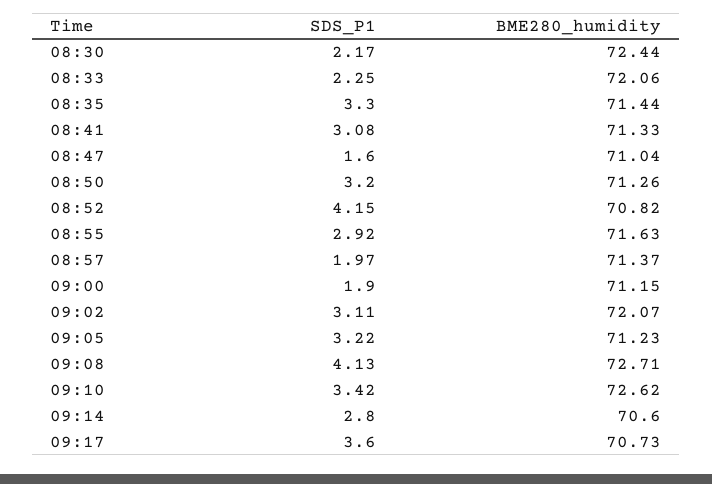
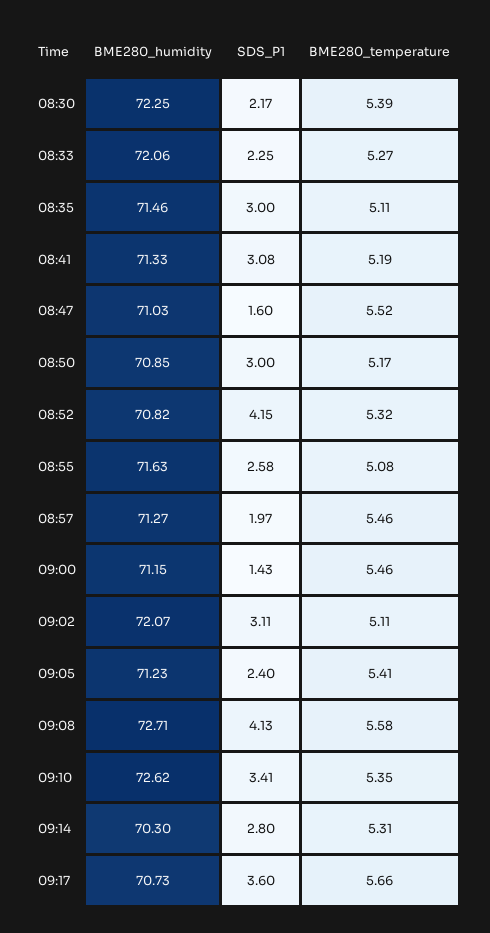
  {
    "SDS_P1": {
      "08:30": 2.17,
      "08:33": 2.25,
-     "08:35": 3.3,
+     "08:35": 3,
      "08:41": 3.08,
      "08:47": 1.6,
-     "08:50": 3.2,
+     "08:50": 3,
      "08:52": 4.15,
-     "08:55": 2.92,
+     "08:55": 2.58,
      "08:57": 1.97,
-     "09:00": 1.9,
+     "09:00": 1.43,
      "09:02": 3.11,
-     "09:05": 3.22,
+     "09:05": 2.4,
      "09:08": 4.13,
-     "09:10": 3.42,
+     "09:10": 3.41,
      "09:14": 2.8,
      "09:17": 3.6
    },
    "BME280_humidity": {
-     "08:30": 72.44,
+     "08:30": 72.25,
      "08:33": 72.06,
-     "08:35": 71.44,
+     "08:35": 71.46,
      "08:41": 71.33,
-     "08:47": 71.04,
+     "08:47": 71.03,
-     "08:50": 71.26,
+     "08:50": 70.85,
      "08:52": 70.82,
      "08:55": 71.63,
-     "08:57": 71.37,
+     "08:57": 71.27,
      "09:00": 71.15,
      "09:02": 72.07,
      "09:05": 71.23,
      "09:08": 72.71,
      "09:10": 72.62,
-     "09:14": 70.6,
+     "09:14": 70.3,
      "09:17": 70.73
-   }
+   },
+   "BME280_temperature": {
+     "08:30": 5.39,
+     "08:33": 5.27,
+     "08:35": 5.11,
+     "08:41": 5.19,
+     "08:47": 5.52,
+     "08:50": 5.17,
+     "08:52": 5.32,
+     "08:55": 5.08,
+     "08:57": 5.46,
+     "09:00": 5.46,
+     "09:02": 5.11,
+     "09:05": 5.41,
+     "09:08": 5.58,
+     "09:10": 5.35,
+     "09:14": 5.31,
+     "09:17": 5.66
+   }
  }

